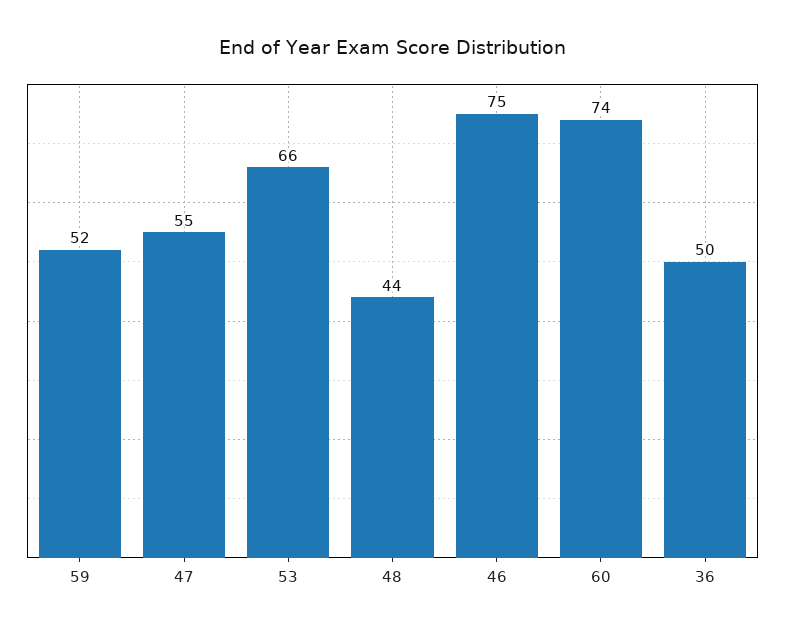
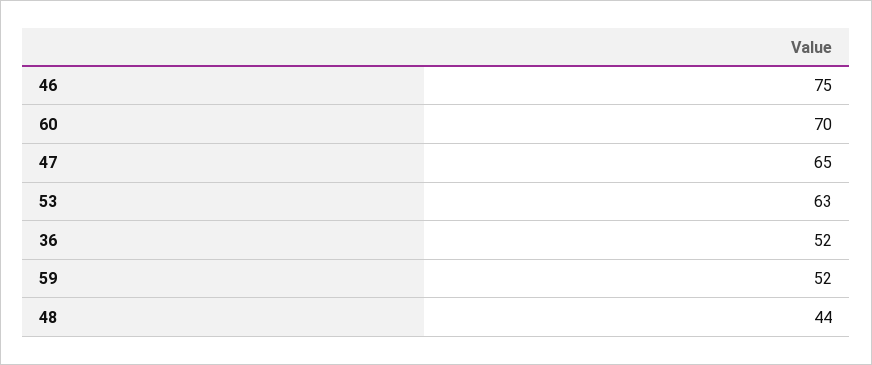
  {
    "59": 52,
-   "47": 55,
+   "47": 65,
-   "53": 66,
+   "53": 63,
    "48": 44,
    "46": 75,
-   "60": 74,
+   "60": 70,
-   "36": 50
+   "36": 52
  }

